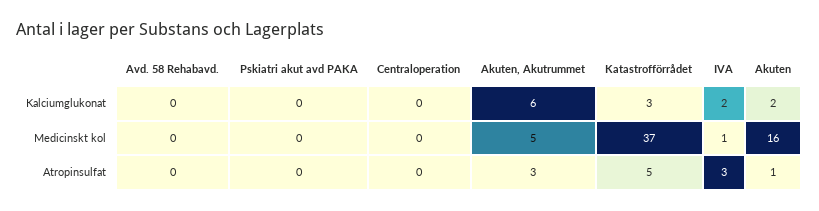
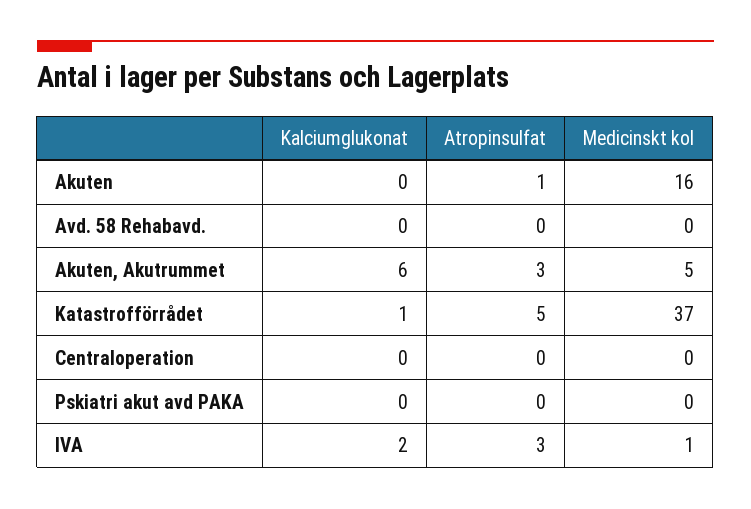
  {
    "Avd. 58 Rehabavd.": {
      "Kalciumglukonat": 0,
      "Medicinskt kol": 0,
      "Atropinsulfat": 0
    },
    "Pskiatri akut avd PAKA": {
      "Kalciumglukonat": 0,
      "Medicinskt kol": 0,
      "Atropinsulfat": 0
    },
    "Centraloperation": {
      "Kalciumglukonat": 0,
      "Medicinskt kol": 0,
      "Atropinsulfat": 0
    },
    "Akuten, Akutrummet": {
      "Kalciumglukonat": 6,
      "Medicinskt kol": 5,
      "Atropinsulfat": 3
    },
    "Katastrofförrådet": {
-     "Kalciumglukonat": 3,
+     "Kalciumglukonat": 1,
      "Medicinskt kol": 37,
      "Atropinsulfat": 5
    },
    "IVA": {
      "Kalciumglukonat": 2,
      "Medicinskt kol": 1,
      "Atropinsulfat": 3
    },
    "Akuten": {
-     "Kalciumglukonat": 2,
+     "Kalciumglukonat": 0,
      "Medicinskt kol": 16,
      "Atropinsulfat": 1
    }
  }

